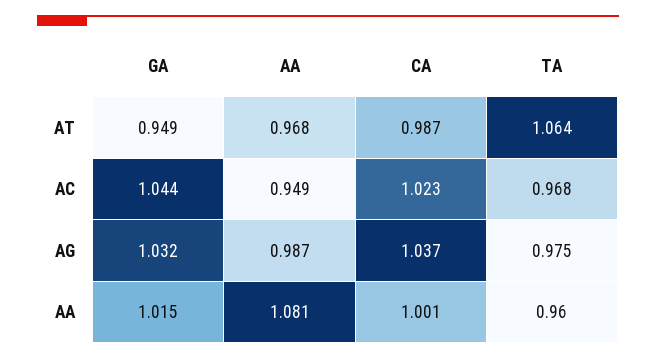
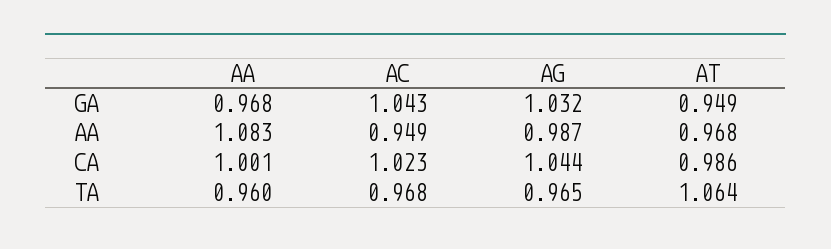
  {
    "GA": {
      "AT": 0.949,
-     "AC": 1.044,
+     "AC": 1.043,
      "AG": 1.032,
-     "AA": 1.015
+     "AA": 0.968
    },
    "AA": {
      "AT": 0.968,
      "AC": 0.949,
      "AG": 0.987,
-     "AA": 1.081
+     "AA": 1.083
    },
    "CA": {
-     "AT": 0.987,
+     "AT": 0.986,
      "AC": 1.023,
-     "AG": 1.037,
+     "AG": 1.044,
      "AA": 1.001
    },
    "TA": {
      "AT": 1.064,
      "AC": 0.968,
-     "AG": 0.975,
+     "AG": 0.965,
      "AA": 0.96
    }
  }

